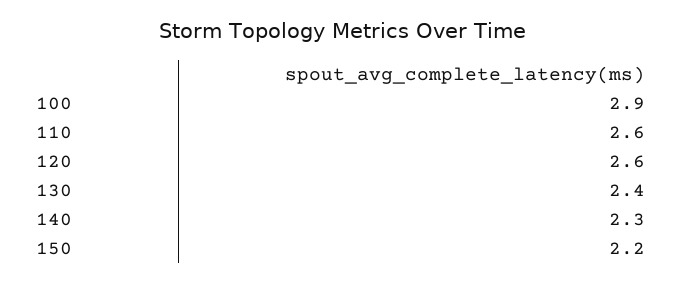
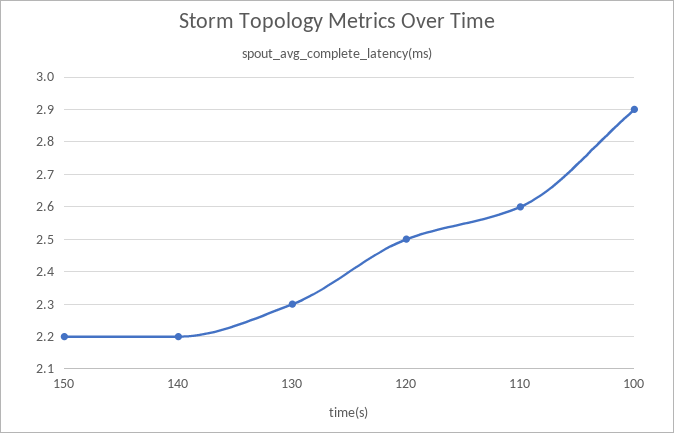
  {
    "100": 2.9,
    "110": 2.6,
-   "120": 2.6,
+   "120": 2.5,
-   "130": 2.4,
+   "130": 2.3,
-   "140": 2.3,
+   "140": 2.2,
    "150": 2.2
  }

